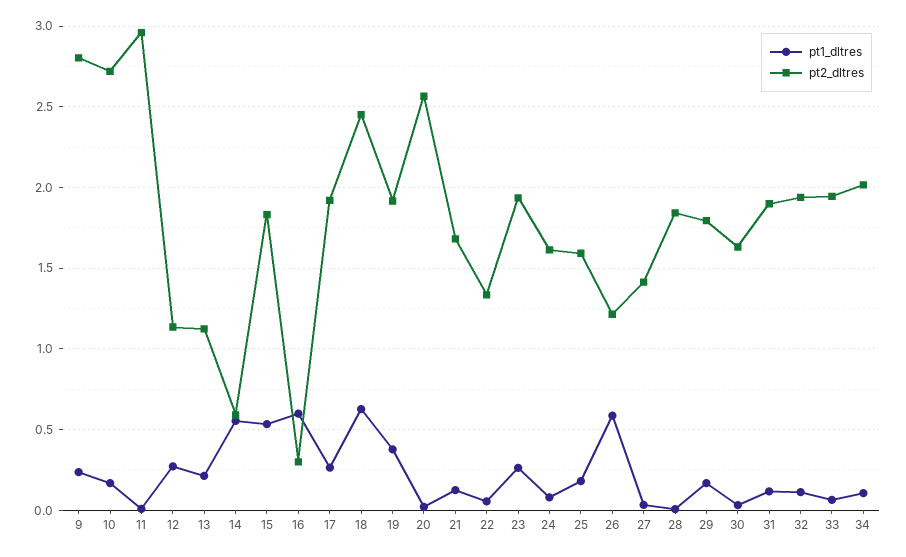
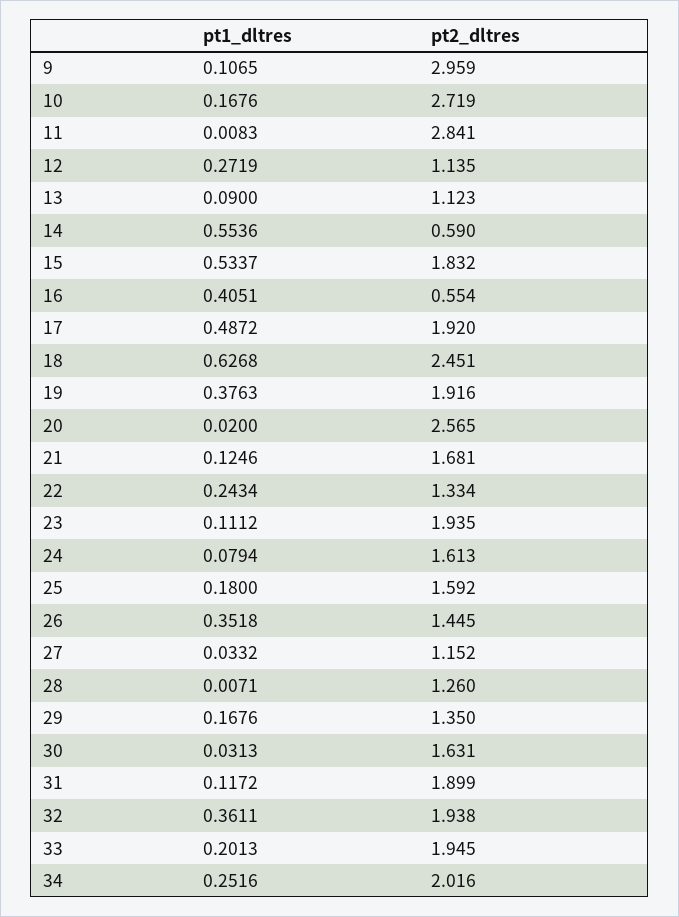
  {
    "pt1_dltres": {
-     "9": 0.25,
+     "9": 0.1065,
      "10": 0.1676,
      "11": 0.0083,
      "12": 0.2719,
-     "13": 0.2,
+     "13": 0.09,
      "14": 0.5536,
      "15": 0.5337,
-     "16": 0.6,
+     "16": 0.4051,
-     "17": 0.25,
+     "17": 0.4872,
      "18": 0.6268,
      "19": 0.3763,
      "20": 0.02,
      "21": 0.1246,
-     "22": 0.05,
+     "22": 0.2434,
-     "23": 0.25,
+     "23": 0.1112,
      "24": 0.0794,
      "25": 0.18,
-     "26": 0.6,
+     "26": 0.3518,
      "27": 0.0332,
      "28": 0.0071,
      "29": 0.1676,
      "30": 0.0313,
      "31": 0.1172,
-     "32": 0.1,
+     "32": 0.3611,
-     "33": 0.05,
+     "33": 0.2013,
-     "34": 0.1
+     "34": 0.2516
    },
    "pt2_dltres": {
-     "9": 2.8,
+     "9": 2.959,
      "10": 2.719,
-     "11": 2.95,
+     "11": 2.841,
      "12": 1.135,
      "13": 1.123,
      "14": 0.59,
      "15": 1.832,
-     "16": 0.3,
+     "16": 0.554,
      "17": 1.92,
      "18": 2.451,
      "19": 1.916,
      "20": 2.565,
      "21": 1.681,
      "22": 1.334,
      "23": 1.935,
      "24": 1.613,
      "25": 1.592,
-     "26": 1.2,
+     "26": 1.445,
-     "27": 1.4,
+     "27": 1.152,
-     "28": 1.85,
+     "28": 1.26,
-     "29": 1.8,
+     "29": 1.35,
      "30": 1.631,
      "31": 1.899,
      "32": 1.938,
      "33": 1.945,
      "34": 2.016
    }
  }

